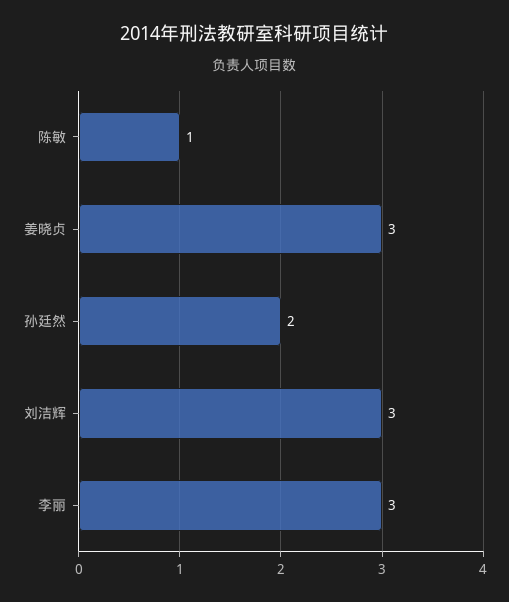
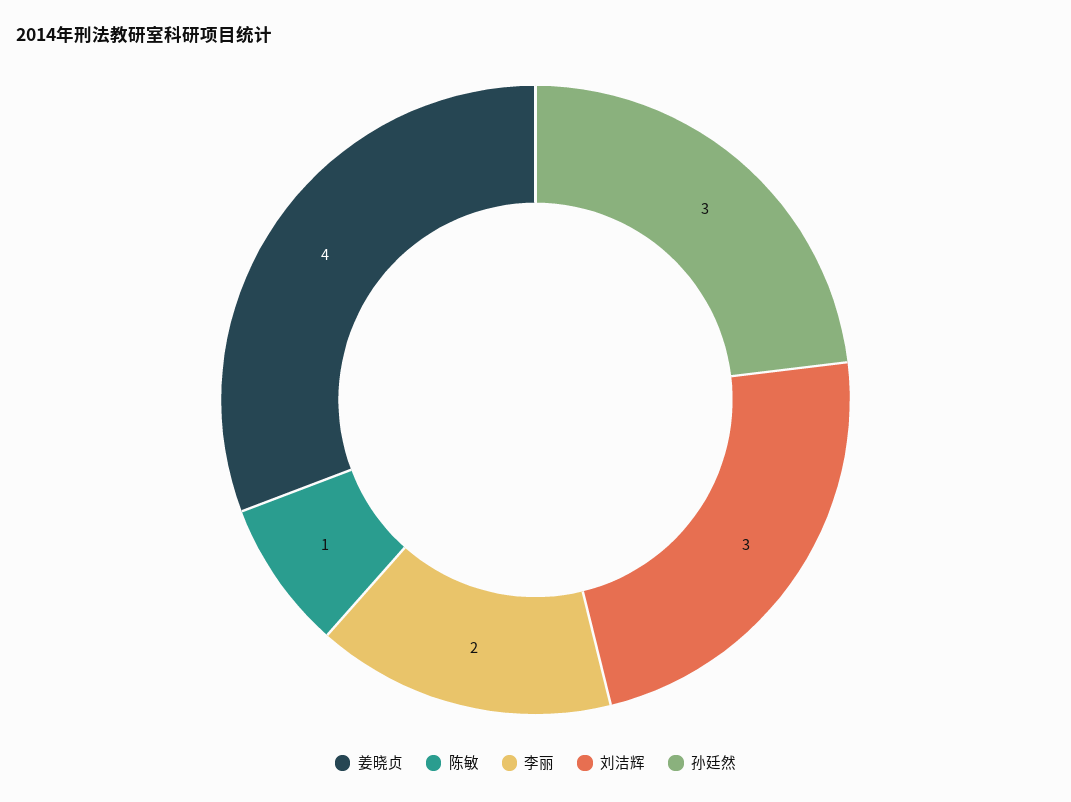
  {
    "陈敏": 1,
-   "姜晓贞": 3,
+   "姜晓贞": 4,
-   "孙廷然": 2,
+   "孙廷然": 3,
    "刘洁辉": 3,
-   "李丽": 3
+   "李丽": 2
  }

